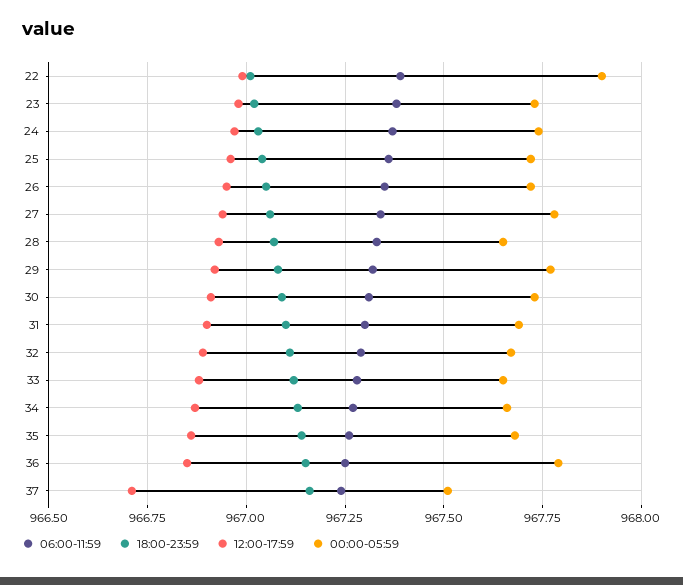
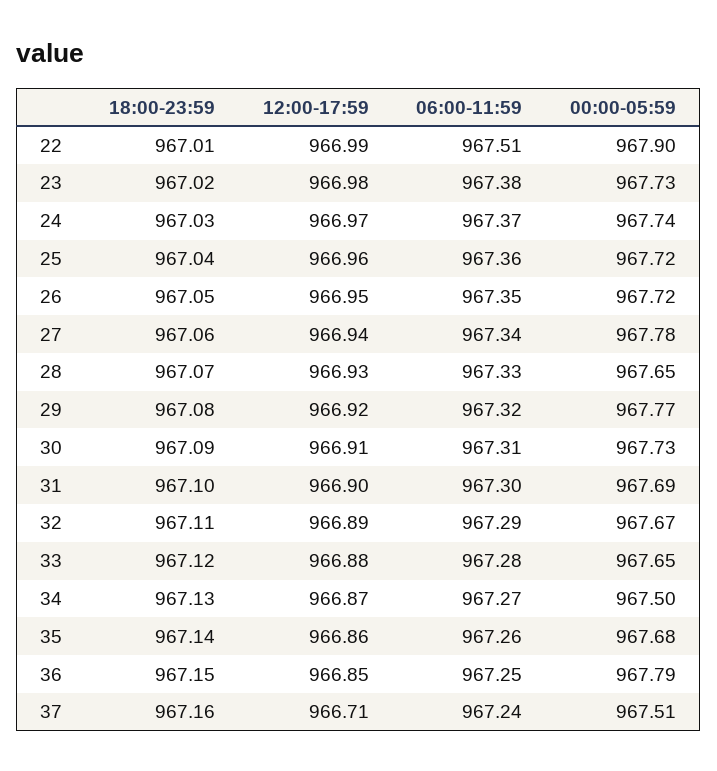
  {
    "06:00-11:59": {
-     "22": 967.4,
+     "22": 967.51,
      "23": 967.38,
      "24": 967.37,
      "25": 967.36,
      "26": 967.35,
      "27": 967.34,
      "28": 967.33,
      "29": 967.32,
      "30": 967.31,
      "31": 967.3,
      "32": 967.29,
      "33": 967.28,
      "34": 967.27,
      "35": 967.26,
      "36": 967.25,
      "37": 967.24
    },
    "18:00-23:59": {
      "22": 967.01,
      "23": 967.02,
      "24": 967.03,
      "25": 967.04,
      "26": 967.05,
      "27": 967.06,
      "28": 967.07,
      "29": 967.08,
      "30": 967.09,
      "31": 967.1,
      "32": 967.11,
      "33": 967.12,
      "34": 967.13,
      "35": 967.14,
      "36": 967.15,
      "37": 967.16
    },
    "12:00-17:59": {
      "22": 966.99,
      "23": 966.98,
      "24": 966.97,
      "25": 966.96,
      "26": 966.95,
      "27": 966.94,
      "28": 966.93,
      "29": 966.92,
      "30": 966.91,
      "31": 966.9,
      "32": 966.89,
      "33": 966.88,
      "34": 966.87,
      "35": 966.86,
      "36": 966.85,
      "37": 966.71
    },
    "00:00-05:59": {
      "22": 967.9,
      "23": 967.73,
      "24": 967.74,
      "25": 967.72,
      "26": 967.72,
      "27": 967.78,
      "28": 967.65,
      "29": 967.77,
      "30": 967.73,
      "31": 967.69,
      "32": 967.67,
      "33": 967.65,
-     "34": 967.65,
+     "34": 967.5,
      "35": 967.68,
      "36": 967.79,
      "37": 967.51
    }
  }

